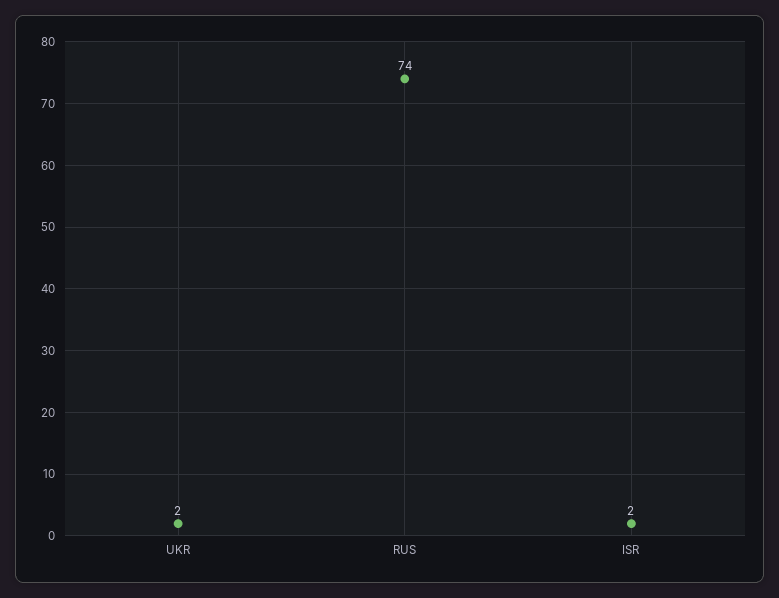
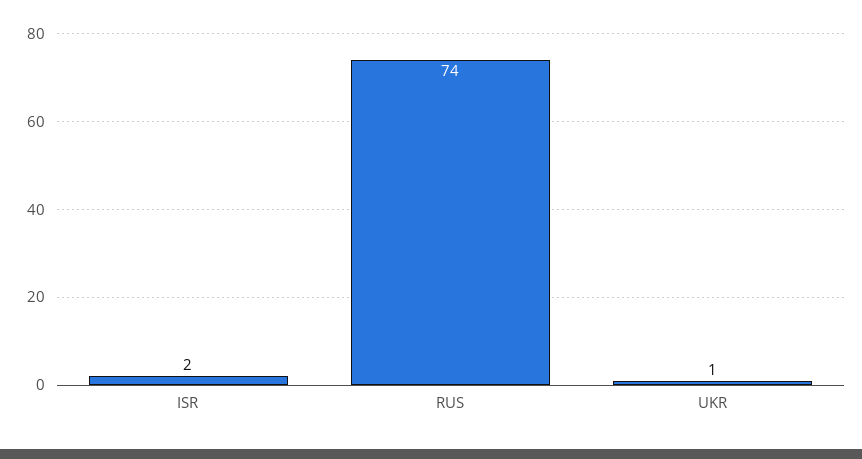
  {
-   "UKR": 2,
+   "UKR": 1,
    "RUS": 74,
    "ISR": 2
  }

